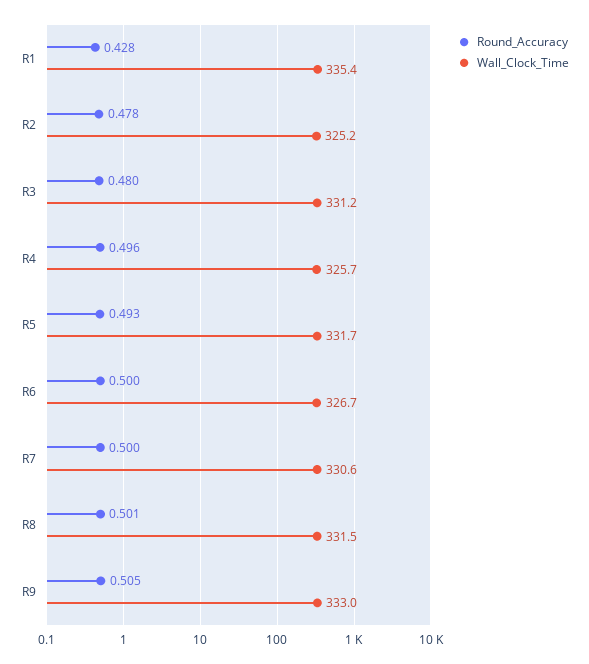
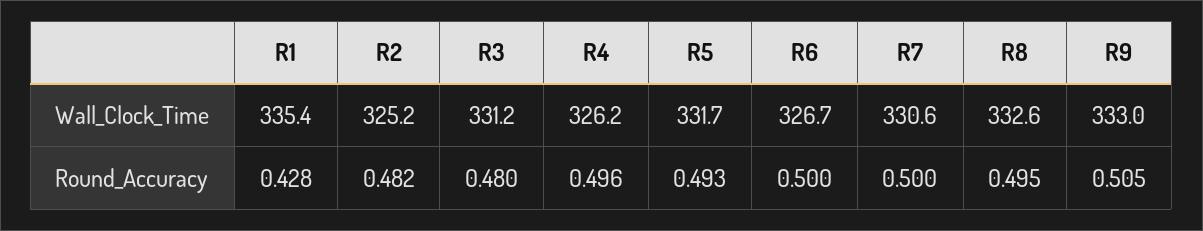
  {
    "Round_Accuracy": {
      "R1": 0.428,
-     "R2": 0.478,
+     "R2": 0.482,
      "R3": 0.48,
      "R4": 0.496,
      "R5": 0.493,
      "R6": 0.5,
      "R7": 0.5,
-     "R8": 0.501,
+     "R8": 0.495,
      "R9": 0.505
    },
    "Wall_Clock_Time": {
      "R1": 335.4,
      "R2": 325.2,
      "R3": 331.2,
-     "R4": 325.7,
+     "R4": 326.2,
      "R5": 331.7,
      "R6": 326.7,
      "R7": 330.6,
-     "R8": 331.5,
+     "R8": 332.6,
      "R9": 333
    }
  }

